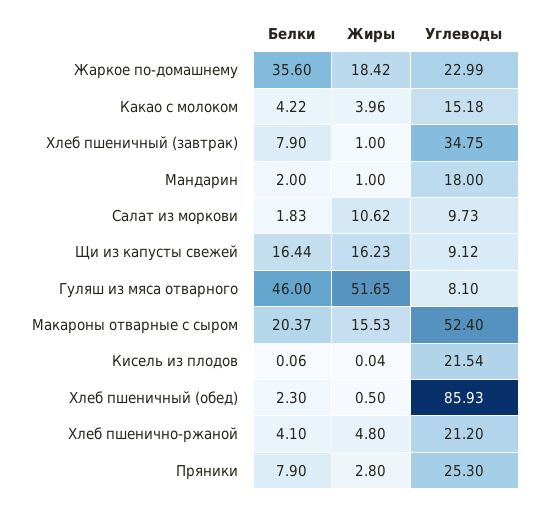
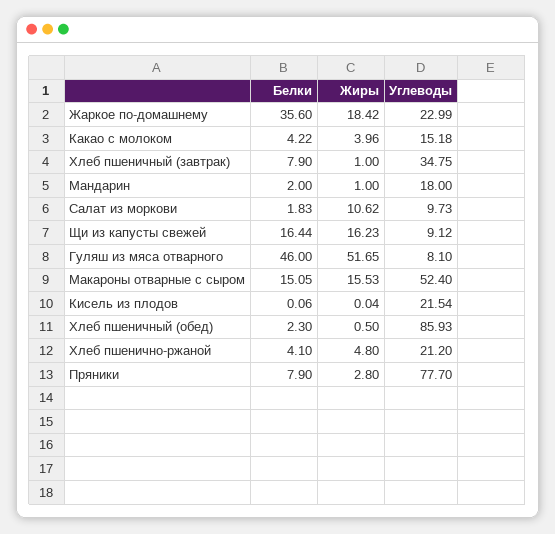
  {
    "Белки": {
      "Жаркое по-домашнему": 35.6,
      "Какао с молоком": 4.22,
      "Хлеб пшеничный (завтрак)": 7.9,
      "Мандарин": 2,
      "Салат из моркови": 1.83,
      "Щи из капусты свежей": 16.44,
      "Гуляш из мяса отварного": 46,
-     "Макароны отварные с сыром": 20.37,
+     "Макароны отварные с сыром": 15.05,
      "Кисель из плодов": 0.06,
      "Хлеб пшеничный (обед)": 2.3,
      "Хлеб пшенично-ржаной": 4.1,
      "Пряники": 7.9
    },
    "Жиры": {
      "Жаркое по-домашнему": 18.42,
      "Какао с молоком": 3.96,
      "Хлеб пшеничный (завтрак)": 1,
      "Мандарин": 1,
      "Салат из моркови": 10.62,
      "Щи из капусты свежей": 16.23,
      "Гуляш из мяса отварного": 51.65,
      "Макароны отварные с сыром": 15.53,
      "Кисель из плодов": 0.04,
      "Хлеб пшеничный (обед)": 0.5,
      "Хлеб пшенично-ржаной": 4.8,
      "Пряники": 2.8
    },
    "Углеводы": {
      "Жаркое по-домашнему": 22.99,
      "Какао с молоком": 15.18,
      "Хлеб пшеничный (завтрак)": 34.75,
      "Мандарин": 18,
      "Салат из моркови": 9.73,
      "Щи из капусты свежей": 9.12,
      "Гуляш из мяса отварного": 8.1,
      "Макароны отварные с сыром": 52.4,
      "Кисель из плодов": 21.54,
      "Хлеб пшеничный (обед)": 85.93,
      "Хлеб пшенично-ржаной": 21.2,
-     "Пряники": 25.3
+     "Пряники": 77.7
    }
  }

